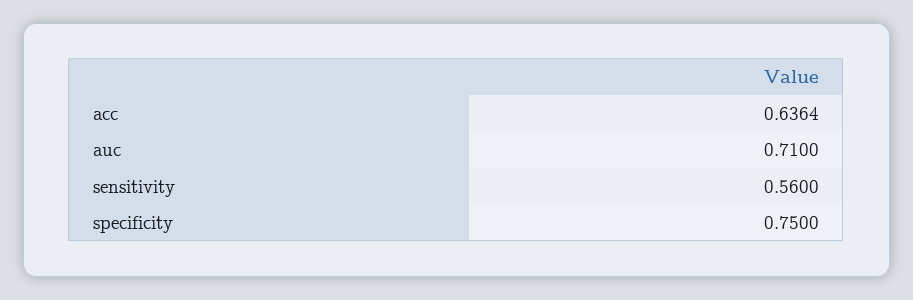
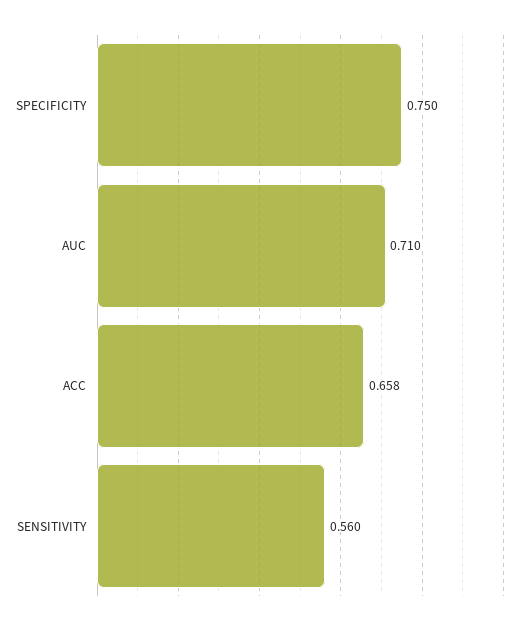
  {
-   "acc": 0.6364,
+   "acc": 0.658,
    "auc": 0.71,
    "sensitivity": 0.56,
    "specificity": 0.75
  }

